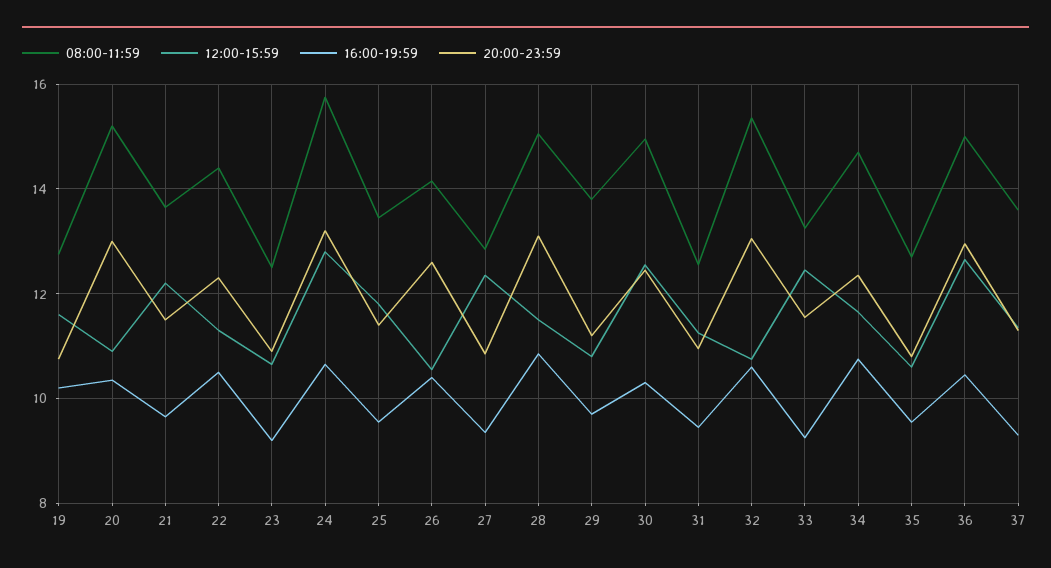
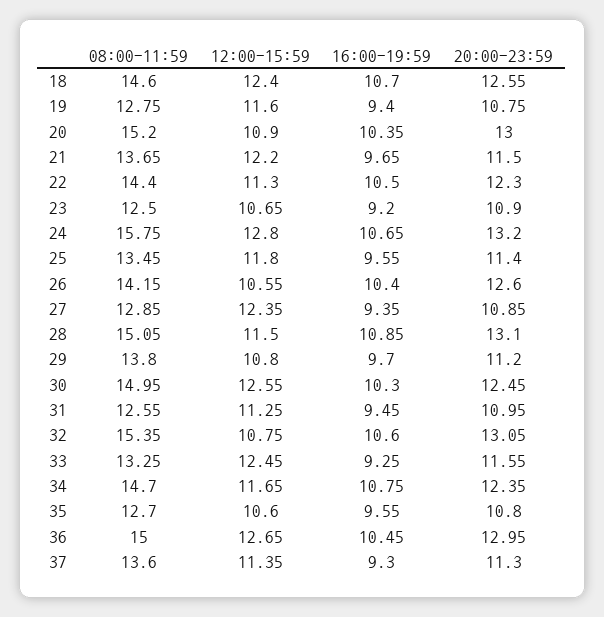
  {
    "08:00-11:59": {
      "19": 12.75,
      "20": 15.2,
      "21": 13.65,
      "22": 14.4,
      "23": 12.5,
      "24": 15.75,
      "25": 13.45,
      "26": 14.15,
      "27": 12.85,
      "28": 15.05,
      "29": 13.8,
      "30": 14.95,
      "31": 12.55,
      "32": 15.35,
      "33": 13.25,
      "34": 14.7,
      "35": 12.7,
      "36": 15,
-     "37": 13.6
+     "37": 13.6,
+     "18": 14.6
    },
    "12:00-15:59": {
      "19": 11.6,
      "20": 10.9,
      "21": 12.2,
      "22": 11.3,
      "23": 10.65,
      "24": 12.8,
      "25": 11.8,
      "26": 10.55,
      "27": 12.35,
      "28": 11.5,
      "29": 10.8,
      "30": 12.55,
      "31": 11.25,
      "32": 10.75,
      "33": 12.45,
      "34": 11.65,
      "35": 10.6,
      "36": 12.65,
-     "37": 11.35
+     "37": 11.35,
+     "18": 12.4
    },
    "16:00-19:59": {
-     "19": 10.2,
+     "19": 9.4,
      "20": 10.35,
      "21": 9.65,
      "22": 10.5,
      "23": 9.2,
      "24": 10.65,
      "25": 9.55,
      "26": 10.4,
      "27": 9.35,
      "28": 10.85,
      "29": 9.7,
      "30": 10.3,
      "31": 9.45,
      "32": 10.6,
      "33": 9.25,
      "34": 10.75,
      "35": 9.55,
      "36": 10.45,
-     "37": 9.3
+     "37": 9.3,
+     "18": 10.7
    },
    "20:00-23:59": {
      "19": 10.75,
      "20": 13,
      "21": 11.5,
      "22": 12.3,
      "23": 10.9,
      "24": 13.2,
      "25": 11.4,
      "26": 12.6,
      "27": 10.85,
      "28": 13.1,
      "29": 11.2,
      "30": 12.45,
      "31": 10.95,
      "32": 13.05,
      "33": 11.55,
      "34": 12.35,
      "35": 10.8,
      "36": 12.95,
-     "37": 11.3
+     "37": 11.3,
+     "18": 12.55
    }
  }

